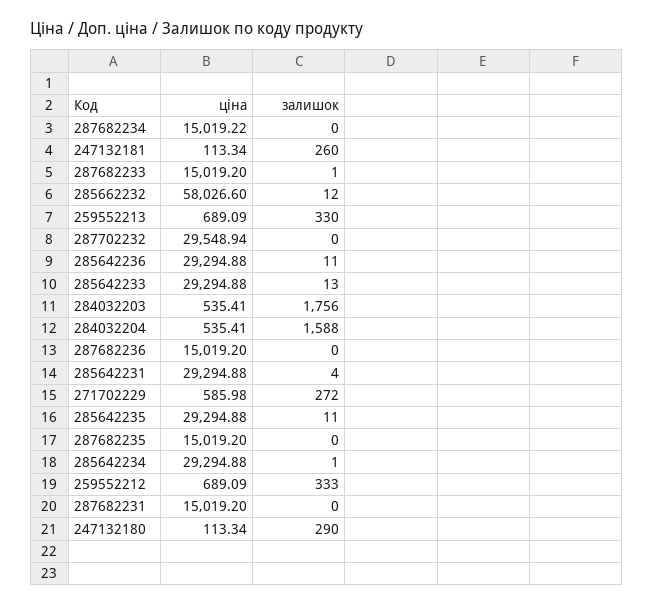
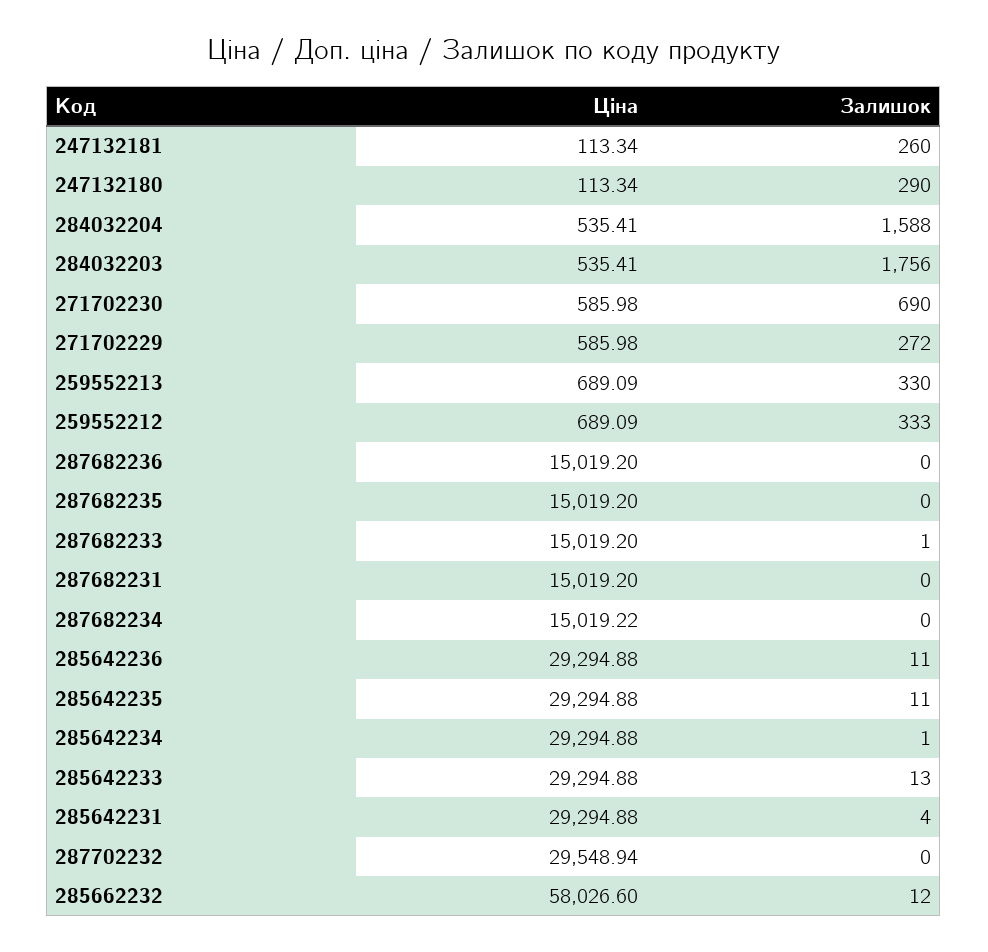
  {
    "ціна": {
      "287682234": 15019.22,
      "247132181": 113.34,
      "287682233": 15019.2,
      "285662232": 58026.6,
      "259552213": 689.09,
      "287702232": 29548.94,
      "285642236": 29294.88,
      "285642233": 29294.88,
      "284032203": 535.41,
      "284032204": 535.41,
      "287682236": 15019.2,
      "285642231": 29294.88,
      "271702229": 585.98,
      "285642235": 29294.88,
      "287682235": 15019.2,
      "285642234": 29294.88,
      "259552212": 689.09,
      "287682231": 15019.2,
-     "247132180": 113.34
+     "247132180": 113.34,
+     "271702230": 585.98
    },
    "залишок": {
      "287682234": 0,
      "247132181": 260,
      "287682233": 1,
      "285662232": 12,
      "259552213": 330,
      "287702232": 0,
      "285642236": 11,
      "285642233": 13,
      "284032203": 1756,
      "284032204": 1588,
      "287682236": 0,
      "285642231": 4,
      "271702229": 272,
      "285642235": 11,
      "287682235": 0,
      "285642234": 1,
      "259552212": 333,
      "287682231": 0,
-     "247132180": 290
+     "247132180": 290,
+     "271702230": 690
    }
  }

